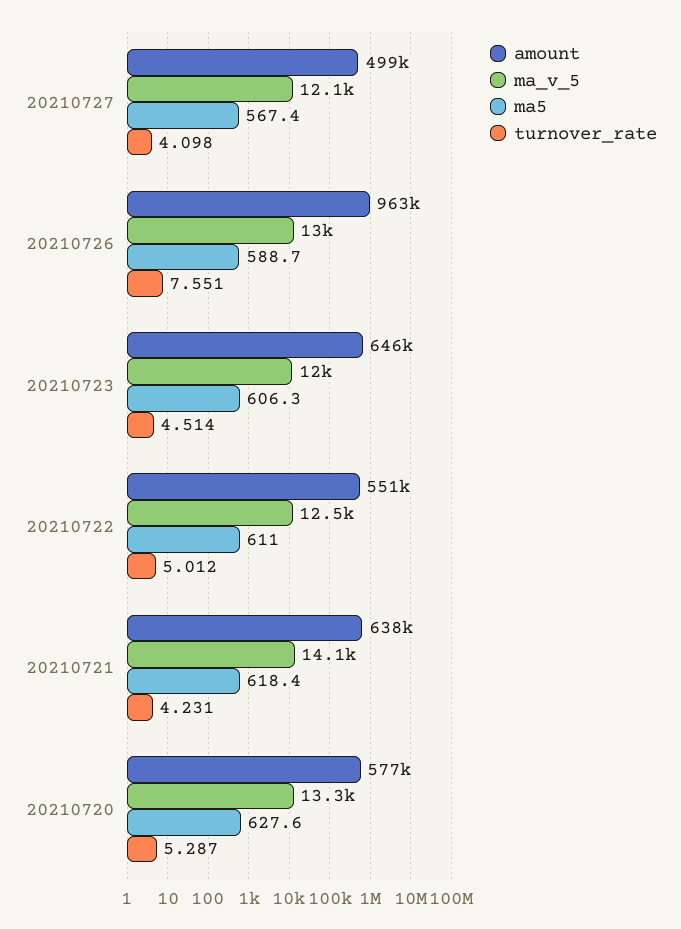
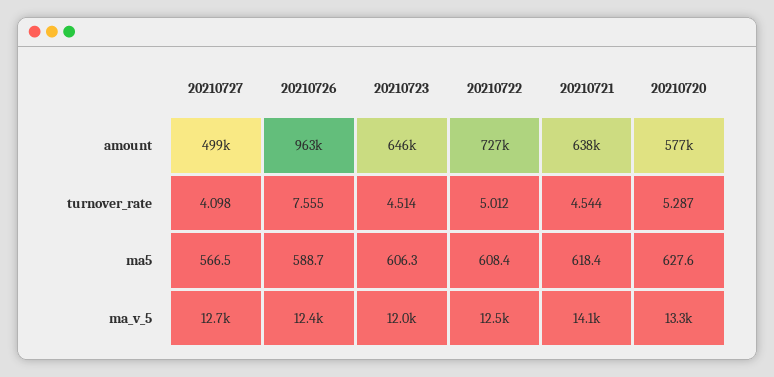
  {
    "amount": {
      "20210727": 499000,
      "20210726": 963000,
      "20210723": 646000,
-     "20210722": 551000,
+     "20210722": 727000,
      "20210721": 638000,
      "20210720": 577000
    },
    "ma_v_5": {
-     "20210727": 12100,
+     "20210727": 12700,
-     "20210726": 13000,
+     "20210726": 12400,
      "20210723": 12000,
      "20210722": 12500,
      "20210721": 14100,
      "20210720": 13300
    },
    "ma5": {
-     "20210727": 567.4,
+     "20210727": 566.5,
      "20210726": 588.7,
      "20210723": 606.3,
-     "20210722": 611,
+     "20210722": 608.4,
      "20210721": 618.4,
      "20210720": 627.6
    },
    "turnover_rate": {
      "20210727": 4.098,
-     "20210726": 7.551,
+     "20210726": 7.555,
      "20210723": 4.514,
      "20210722": 5.012,
-     "20210721": 4.231,
+     "20210721": 4.544,
      "20210720": 5.287
    }
  }

